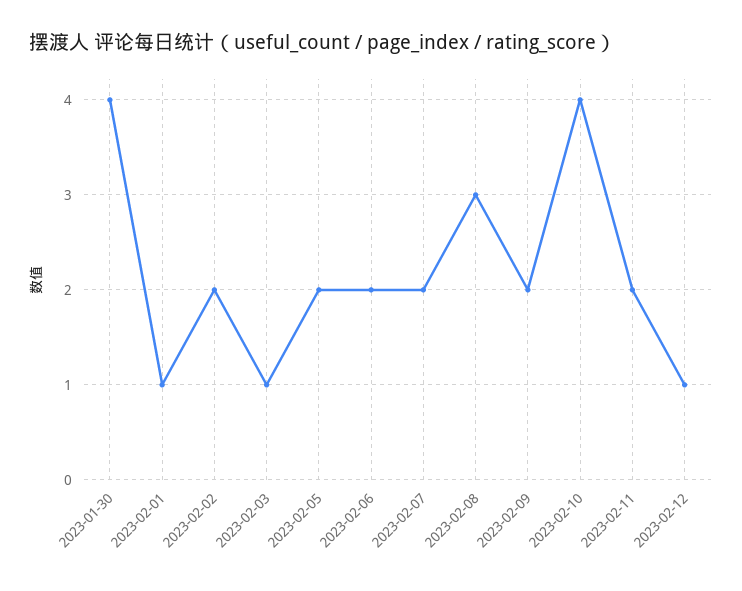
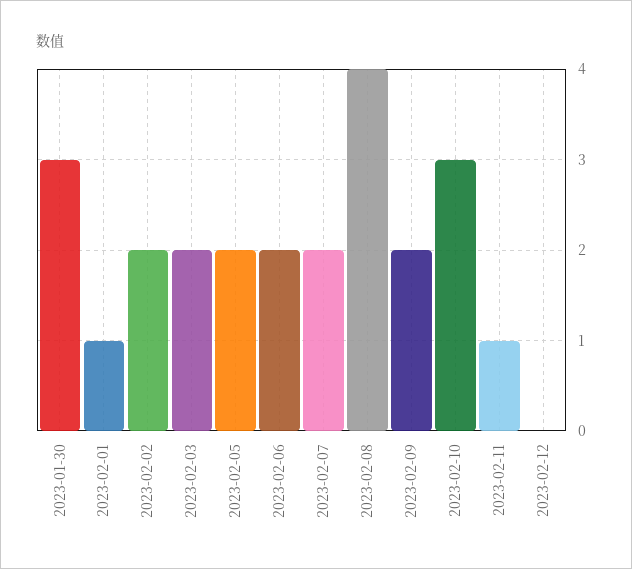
  {
-   "2023-01-30": 4,
+   "2023-01-30": 3,
    "2023-02-01": 1,
    "2023-02-02": 2,
-   "2023-02-03": 1,
+   "2023-02-03": 2,
    "2023-02-05": 2,
    "2023-02-06": 2,
    "2023-02-07": 2,
-   "2023-02-08": 3,
+   "2023-02-08": 4,
    "2023-02-09": 2,
-   "2023-02-10": 4,
+   "2023-02-10": 3,
-   "2023-02-11": 2,
+   "2023-02-11": 1,
-   "2023-02-12": 1
+   "2023-02-12": 0
  }

